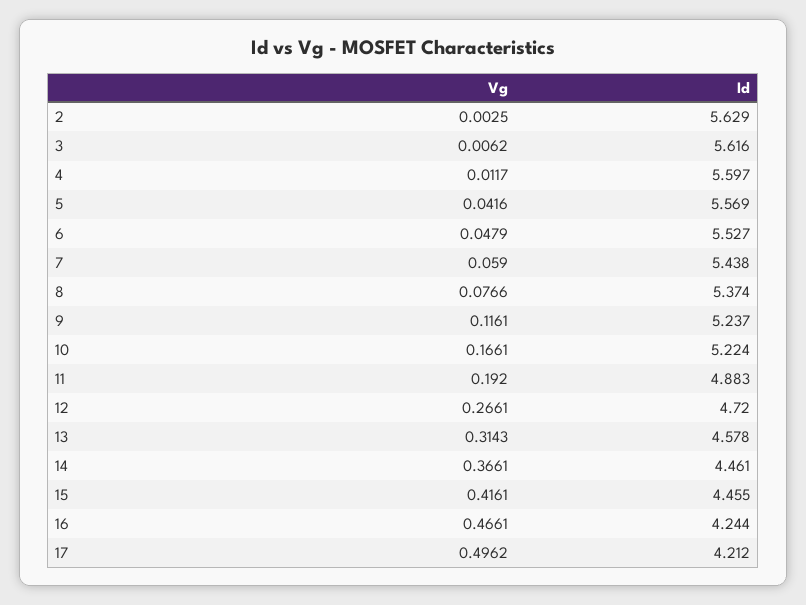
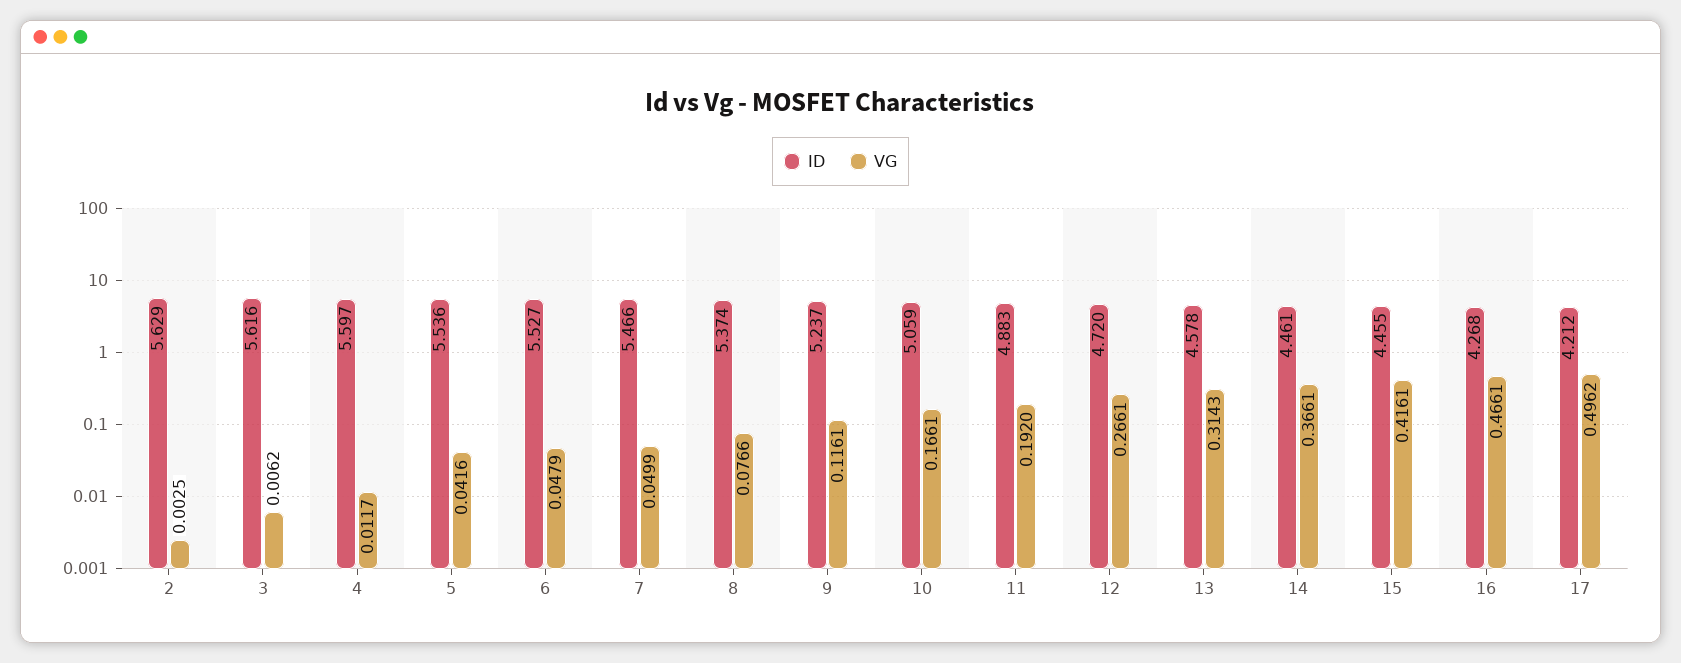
  {
    "Vg": {
      "2": 0.0025,
      "3": 0.0062,
      "4": 0.0117,
      "5": 0.0416,
      "6": 0.0479,
-     "7": 0.059,
+     "7": 0.0499,
      "8": 0.0766,
      "9": 0.1161,
      "10": 0.1661,
      "11": 0.192,
      "12": 0.2661,
      "13": 0.3143,
      "14": 0.3661,
      "15": 0.4161,
      "16": 0.4661,
      "17": 0.4962
    },
    "Id": {
      "2": 5.629,
      "3": 5.616,
      "4": 5.597,
-     "5": 5.569,
+     "5": 5.536,
      "6": 5.527,
-     "7": 5.438,
+     "7": 5.466,
      "8": 5.374,
      "9": 5.237,
-     "10": 5.224,
+     "10": 5.059,
      "11": 4.883,
      "12": 4.72,
      "13": 4.578,
      "14": 4.461,
      "15": 4.455,
-     "16": 4.244,
+     "16": 4.268,
      "17": 4.212
    }
  }

